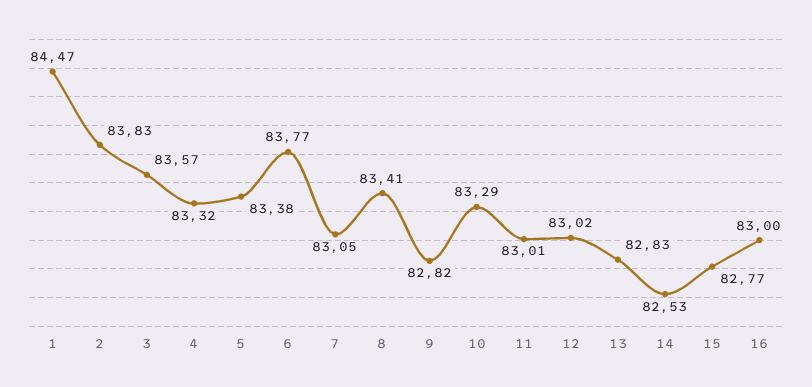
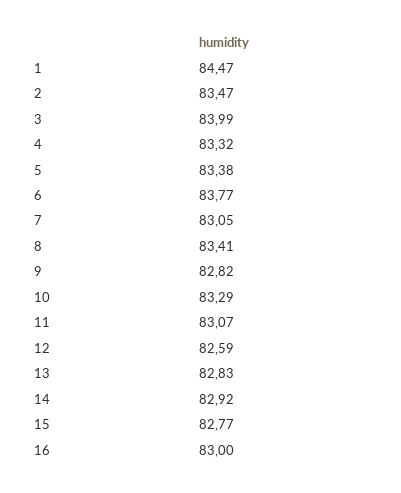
  {
    "1": 84.47,
-   "2": 83.83,
+   "2": 83.47,
-   "3": 83.57,
+   "3": 83.99,
    "4": 83.32,
    "5": 83.38,
    "6": 83.77,
    "7": 83.05,
    "8": 83.41,
    "9": 82.82,
    "10": 83.29,
-   "11": 83.01,
+   "11": 83.07,
-   "12": 83.02,
+   "12": 82.59,
    "13": 82.83,
-   "14": 82.53,
+   "14": 82.92,
    "15": 82.77,
    "16": 83
  }

